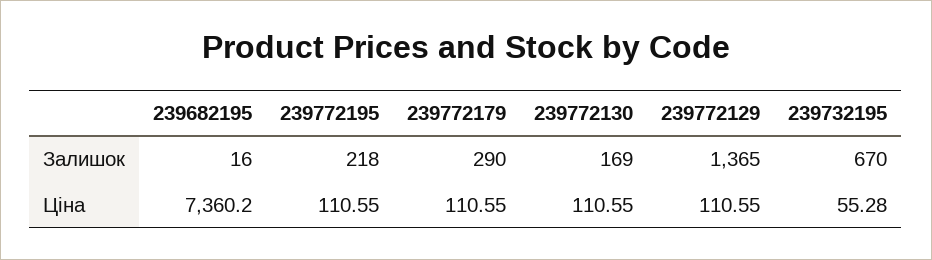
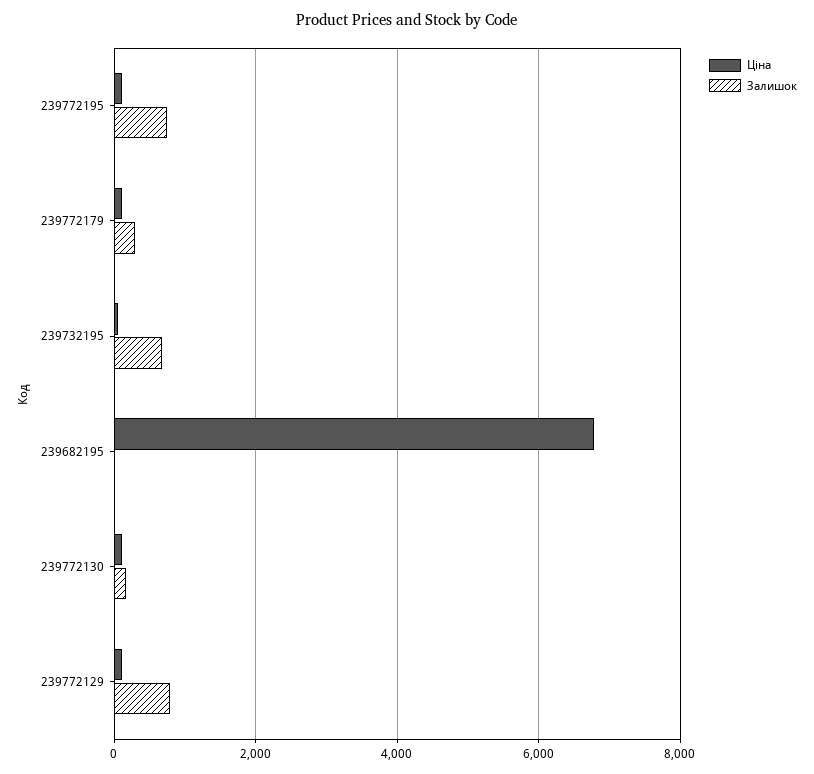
  {
    "Залишок": {
      "239682195": 16,
-     "239772195": 218,
+     "239772195": 800,
      "239772179": 290,
      "239772130": 169,
-     "239772129": 1365,
+     "239772129": 800,
      "239732195": 670
    },
    "Ціна": {
-     "239682195": 7360.2,
+     "239682195": 6800,
      "239772195": 110.55,
      "239772179": 110.55,
      "239772130": 110.55,
      "239772129": 110.55,
      "239732195": 55.28
    }
  }

